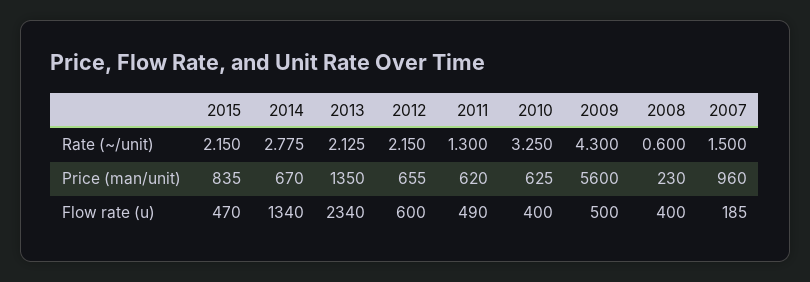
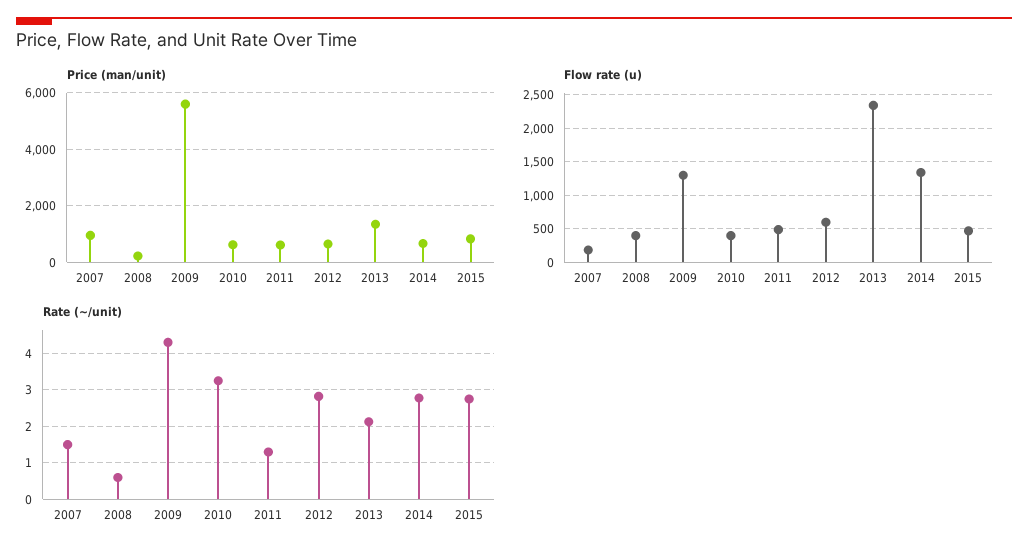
  {
    "Rate (~/unit)": {
-     "2015": 2.15,
+     "2015": 2.8,
      "2014": 2.775,
      "2013": 2.125,
-     "2012": 2.15,
+     "2012": 2.8,
      "2011": 1.3,
      "2010": 3.25,
      "2009": 4.3,
      "2008": 0.6,
      "2007": 1.5
    },
    "Price (man/unit)": {
      "2015": 835,
      "2014": 670,
      "2013": 1350,
      "2012": 655,
      "2011": 620,
      "2010": 625,
      "2009": 5600,
      "2008": 230,
      "2007": 960
    },
    "Flow rate (u)": {
      "2015": 470,
      "2014": 1340,
      "2013": 2340,
      "2012": 600,
      "2011": 490,
      "2010": 400,
-     "2009": 500,
+     "2009": 1300,
      "2008": 400,
      "2007": 185
    }
  }

